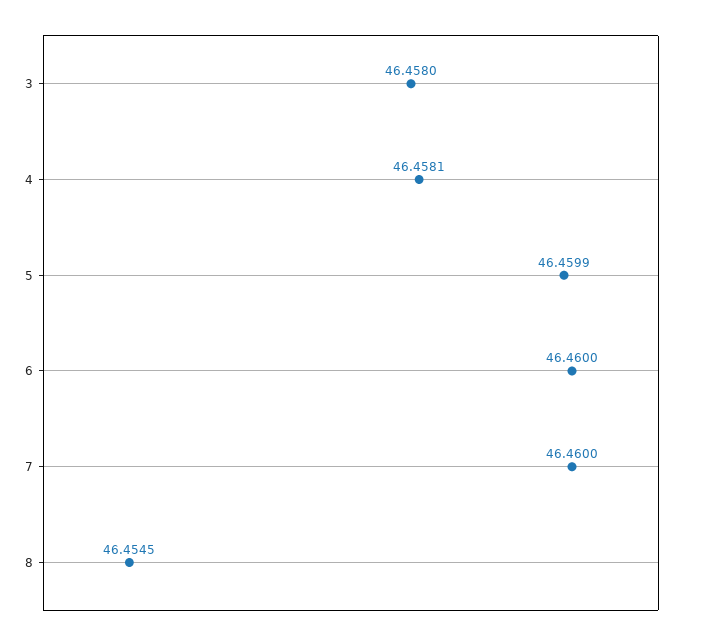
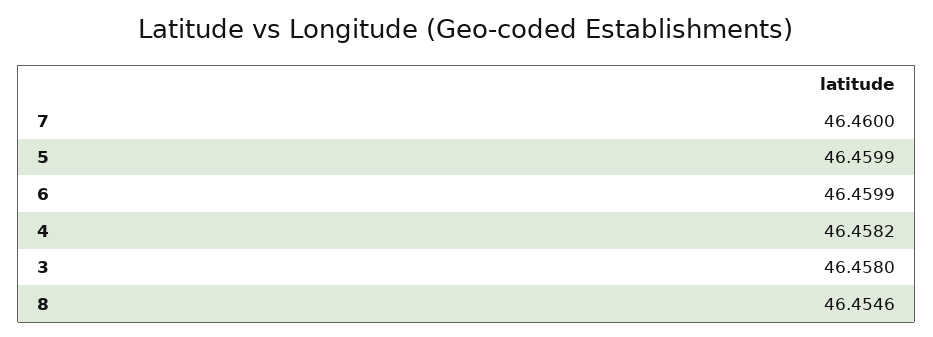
  {
    "3": 46.458,
-   "4": 46.4581,
+   "4": 46.4582,
    "5": 46.4599,
-   "6": 46.46,
+   "6": 46.4599,
    "7": 46.46,
-   "8": 46.4545
+   "8": 46.4546
  }

